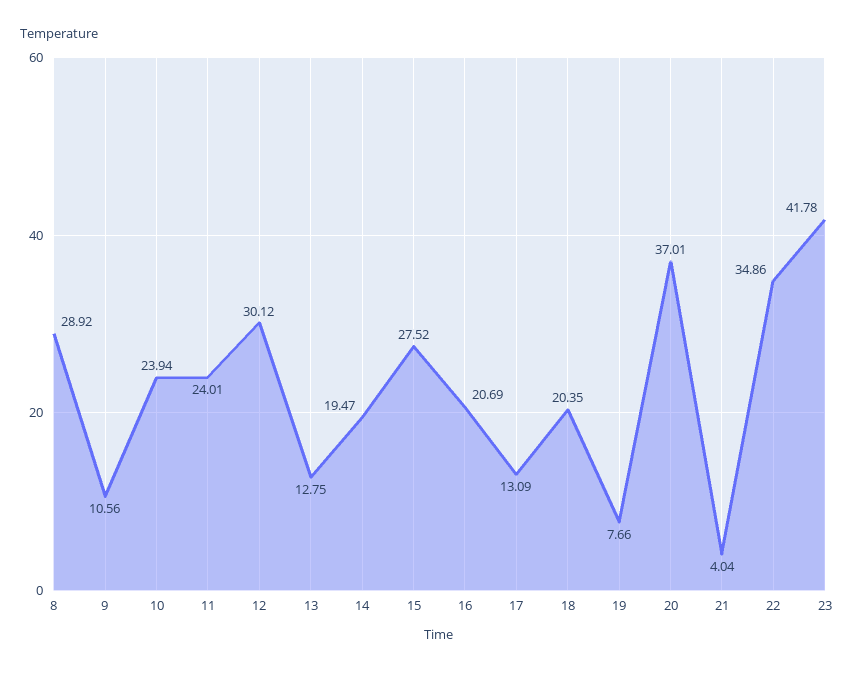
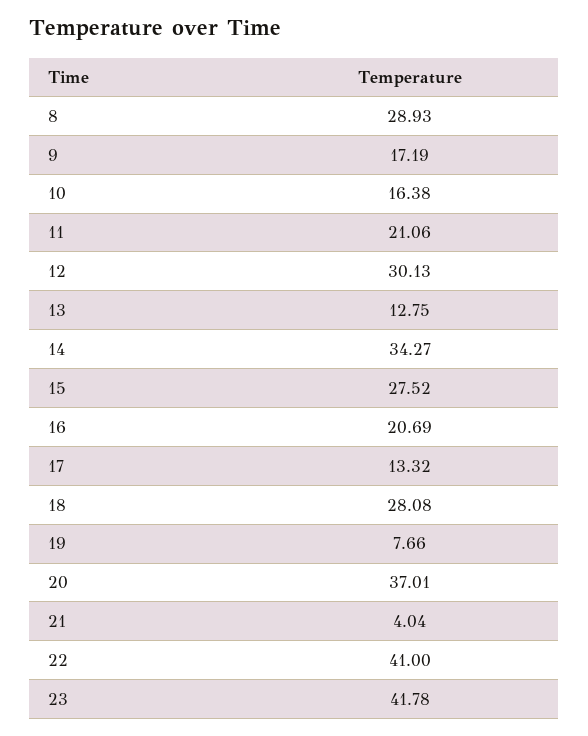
  {
-   "8": 28.92,
+   "8": 28.93,
-   "9": 10.56,
+   "9": 17.19,
-   "10": 23.94,
+   "10": 16.38,
-   "11": 24.01,
+   "11": 21.06,
-   "12": 30.12,
+   "12": 30.13,
    "13": 12.75,
-   "14": 19.47,
+   "14": 34.27,
    "15": 27.52,
    "16": 20.69,
-   "17": 13.09,
+   "17": 13.32,
-   "18": 20.35,
+   "18": 28.08,
    "19": 7.66,
    "20": 37.01,
    "21": 4.04,
-   "22": 34.86,
+   "22": 41,
    "23": 41.78
  }

